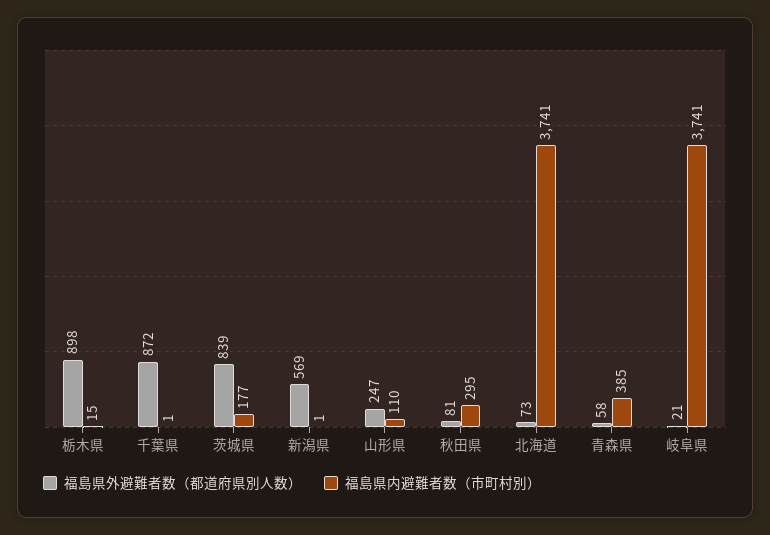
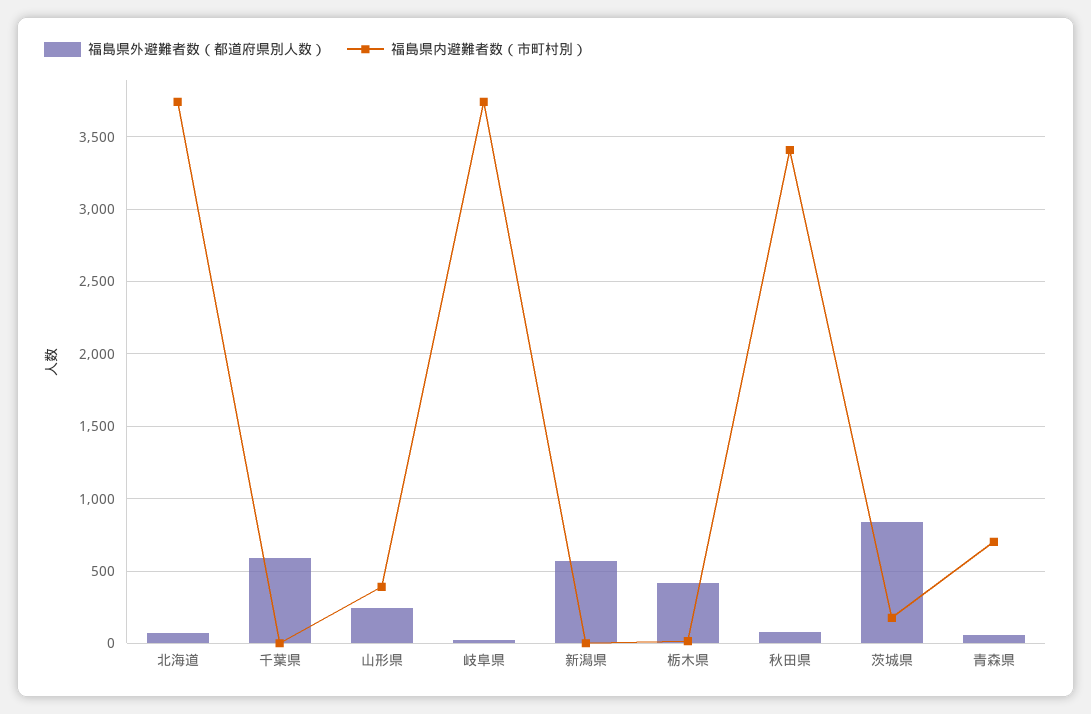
  {
    "福島県外避難者数（都道府県別人数）": {
-     "栃木県": 898,
+     "栃木県": 400,
-     "千葉県": 872,
+     "千葉県": 600,
      "茨城県": 839,
      "新潟県": 569,
      "山形県": 247,
      "秋田県": 81,
      "北海道": 73,
      "青森県": 58,
      "岐阜県": 21
    },
    "福島県内避難者数（市町村別）": {
      "栃木県": 15,
      "千葉県": 1,
      "茨城県": 177,
      "新潟県": 1,
-     "山形県": 110,
+     "山形県": 400,
-     "秋田県": 295,
+     "秋田県": 3400,
      "北海道": 3741,
-     "青森県": 385,
+     "青森県": 700,
      "岐阜県": 3741
    }
  }

